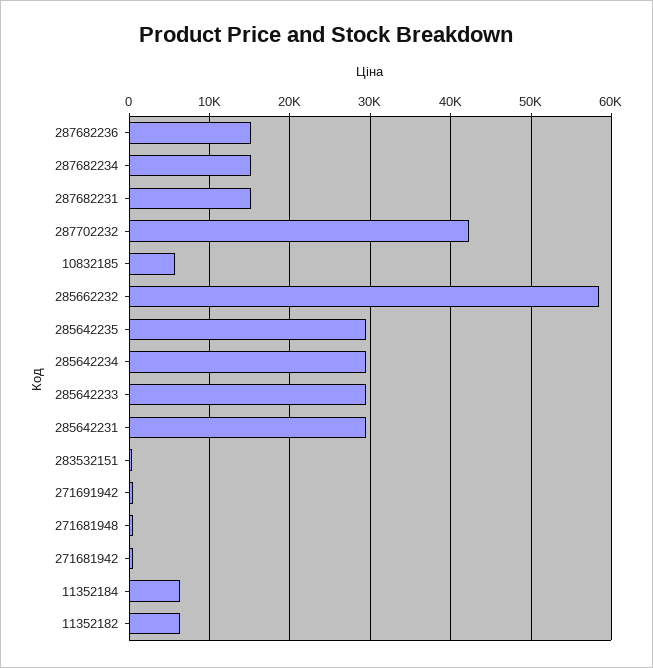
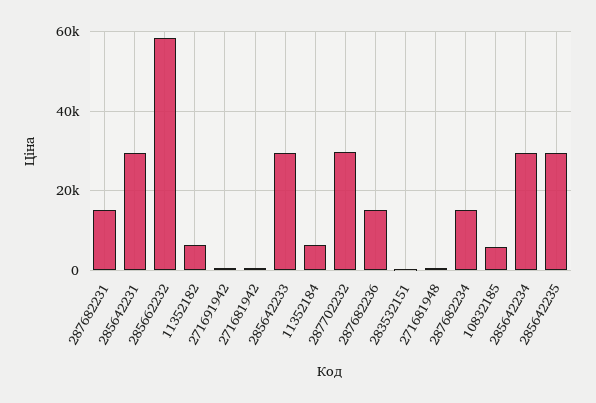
  {
    "287682236": 15000,
    "287682234": 15000,
    "287682231": 15000,
-   "287702232": 42000,
+   "287702232": 30000,
    "10832185": 6000,
    "285662232": 58000,
    "285642235": 29000,
    "285642234": 29000,
    "285642233": 29000,
    "285642231": 29000,
    "283532151": 0,
    "271691942": 0,
    "271681948": 0,
    "271681942": 0,
    "11352184": 6000,
    "11352182": 6000
  }

